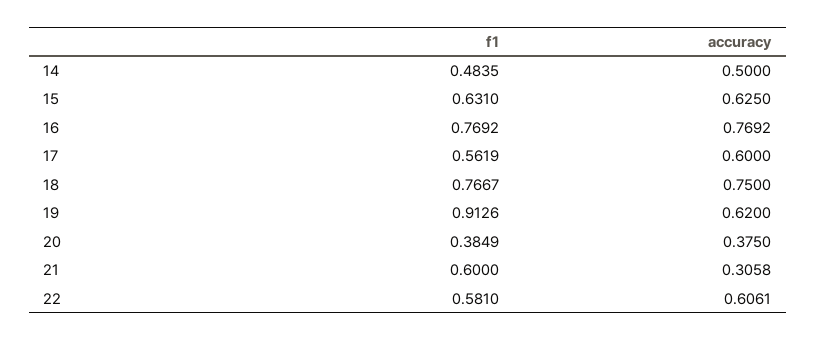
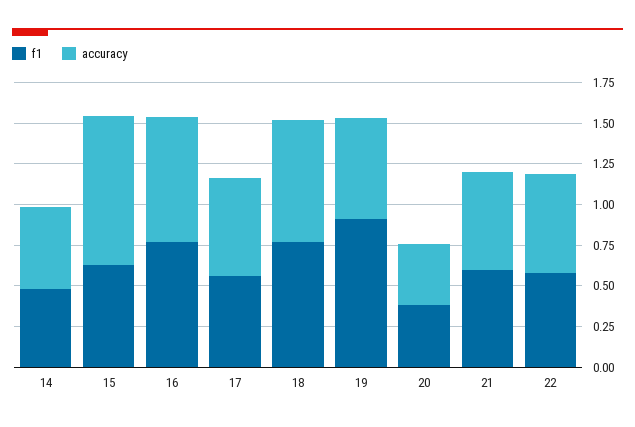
  {
    "f1": {
      "14": 0.4835,
      "15": 0.631,
      "16": 0.7692,
      "17": 0.5619,
      "18": 0.7667,
      "19": 0.9126,
      "20": 0.3849,
      "21": 0.6,
      "22": 0.581
    },
    "accuracy": {
      "14": 0.5,
-     "15": 0.625,
+     "15": 0.9,
      "16": 0.7692,
      "17": 0.6,
      "18": 0.75,
      "19": 0.62,
      "20": 0.375,
-     "21": 0.3058,
+     "21": 0.6,
      "22": 0.6061
    }
  }

